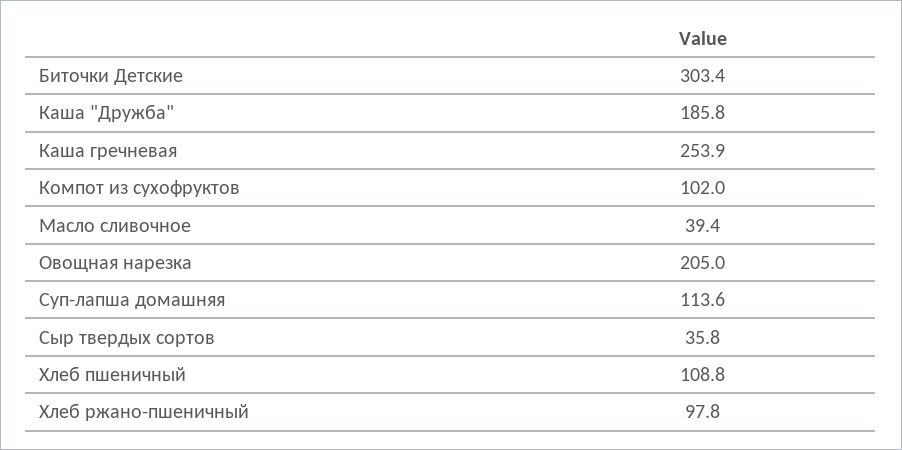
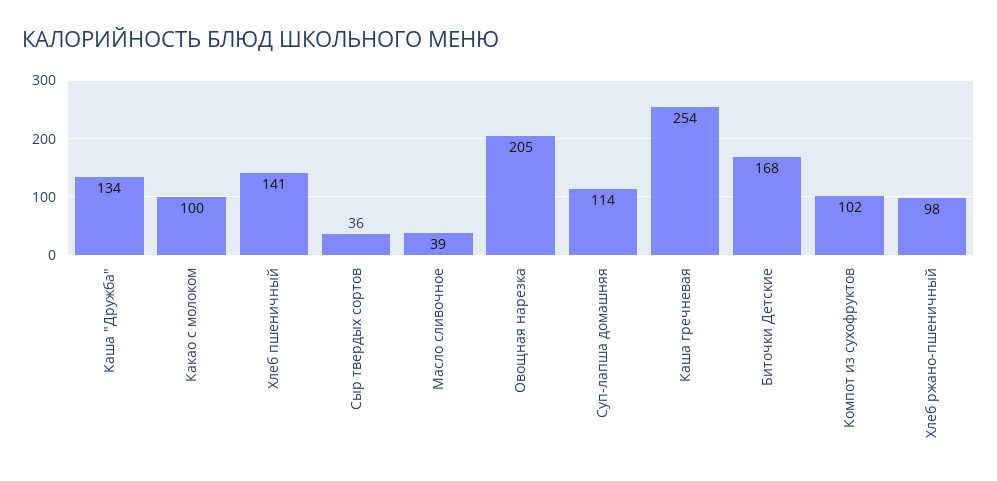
  {
-   "Биточки Детские": 303.4,
+   "Биточки Детские": 168,
-   "Каша \"Дружба\"": 185.8,
+   "Каша \"Дружба\"": 134,
    "Каша гречневая": 253.9,
    "Компот из сухофруктов": 102,
    "Масло сливочное": 39.4,
    "Овощная нарезка": 205,
    "Суп-лапша домашняя": 113.6,
    "Сыр твердых сортов": 35.8,
-   "Хлеб пшеничный": 108.8,
+   "Хлеб пшеничный": 141,
-   "Хлеб ржано-пшеничный": 97.8
+   "Хлеб ржано-пшеничный": 97.8,
+   "Какао с молоком": 100
  }

